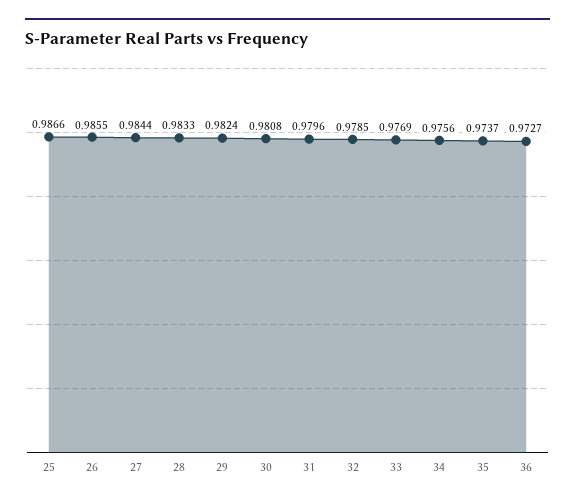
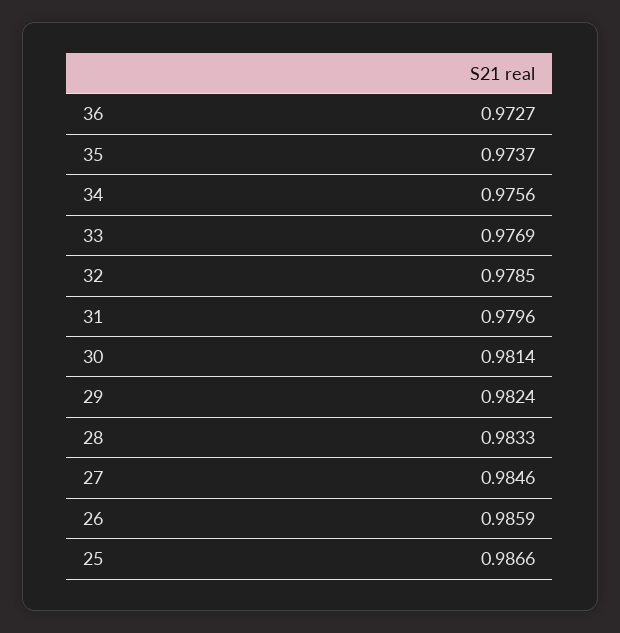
  {
    "25": 0.9866,
-   "26": 0.9855,
+   "26": 0.9859,
-   "27": 0.9844,
+   "27": 0.9846,
    "28": 0.9833,
    "29": 0.9824,
-   "30": 0.9808,
+   "30": 0.9814,
    "31": 0.9796,
    "32": 0.9785,
    "33": 0.9769,
    "34": 0.9756,
    "35": 0.9737,
    "36": 0.9727
  }

